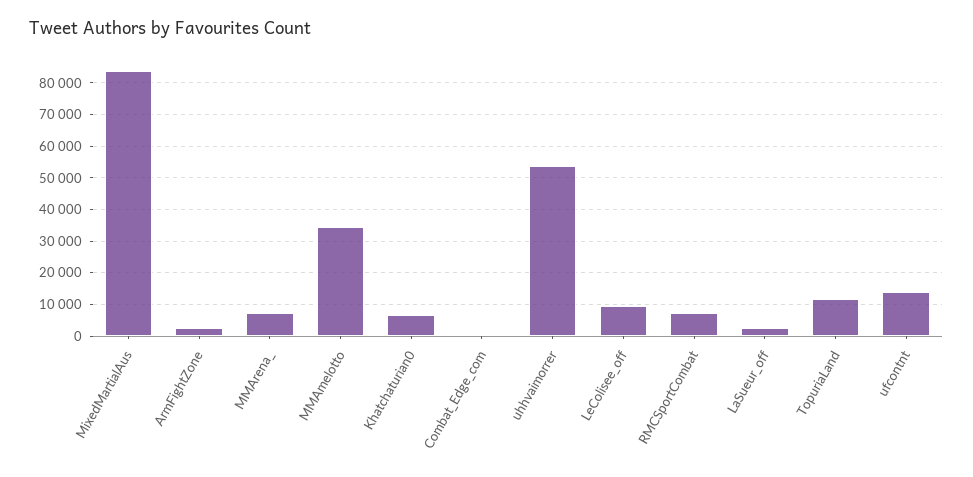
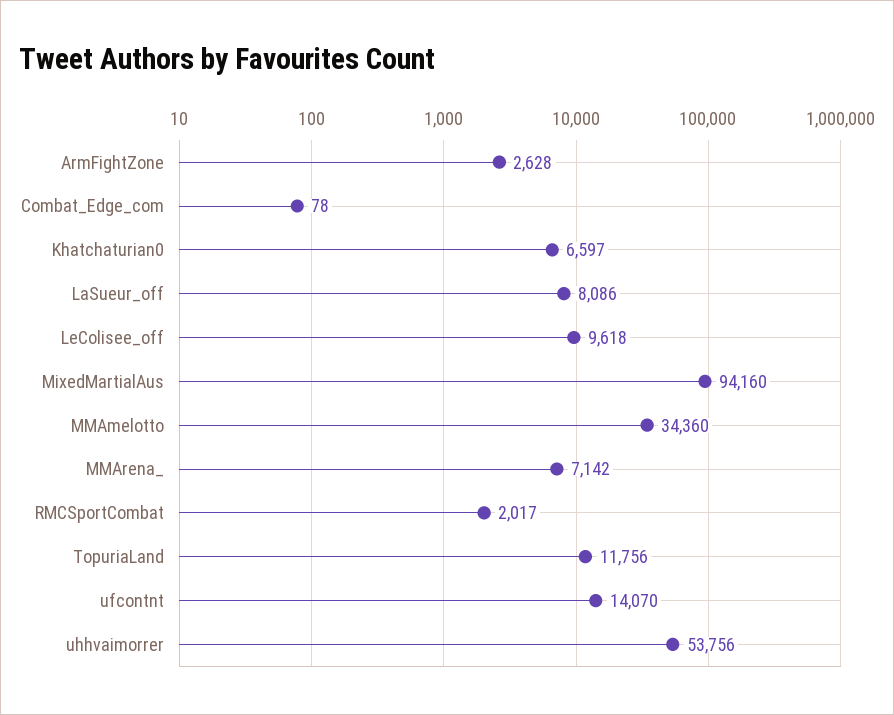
  {
-   "MixedMartialAus": 84000,
+   "MixedMartialAus": 94160,
    "ArmFightZone": 2628,
    "MMArena_": 7142,
    "MMAmelotto": 34360,
    "Khatchaturian0": 6597,
    "Combat_Edge_com": 78,
    "uhhvaimorrer": 53756,
    "LeColisee_off": 9618,
-   "RMCSportCombat": 8000,
+   "RMCSportCombat": 2017,
-   "LaSueur_off": 2000,
+   "LaSueur_off": 8086,
    "TopuriaLand": 11756,
    "ufcontnt": 14070
  }

